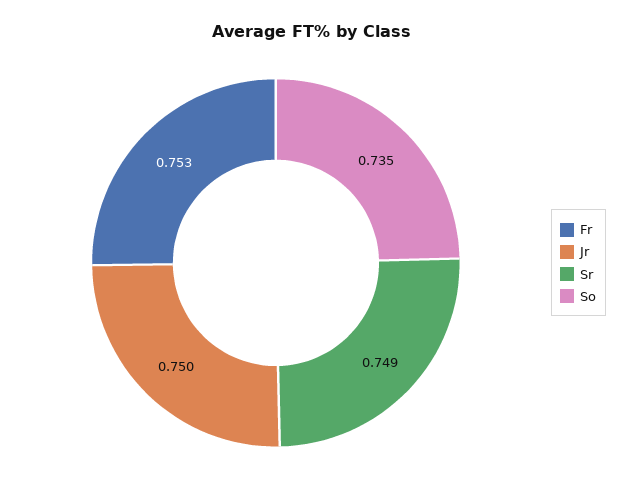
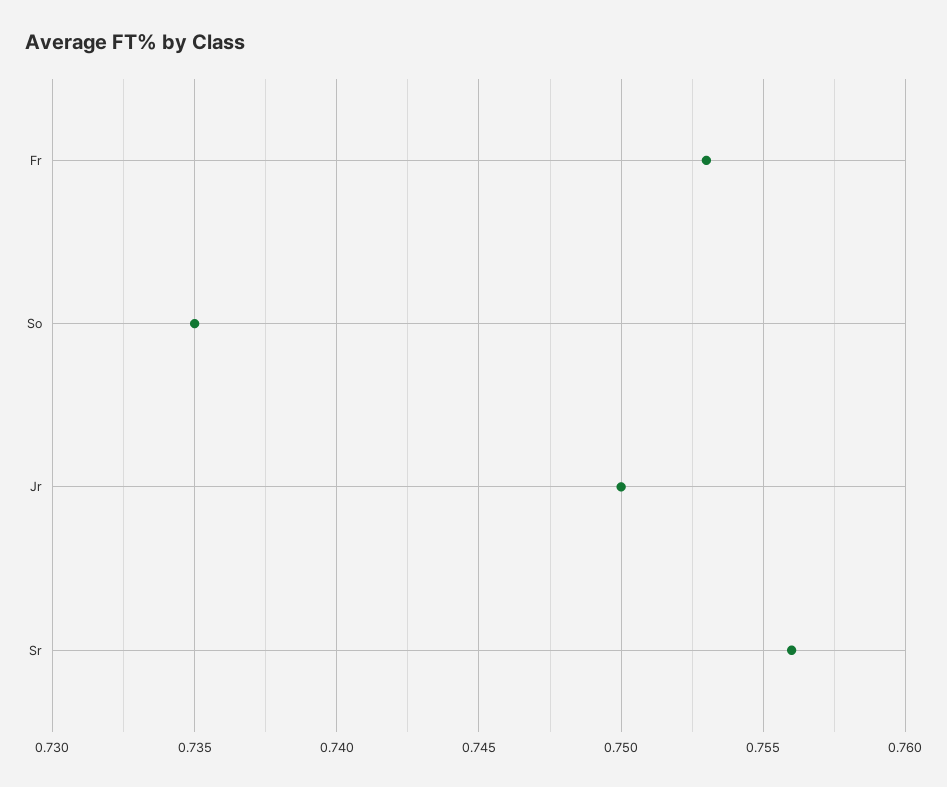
  {
    "Fr": 0.753,
    "Jr": 0.75,
-   "Sr": 0.749,
+   "Sr": 0.756,
    "So": 0.735
  }

